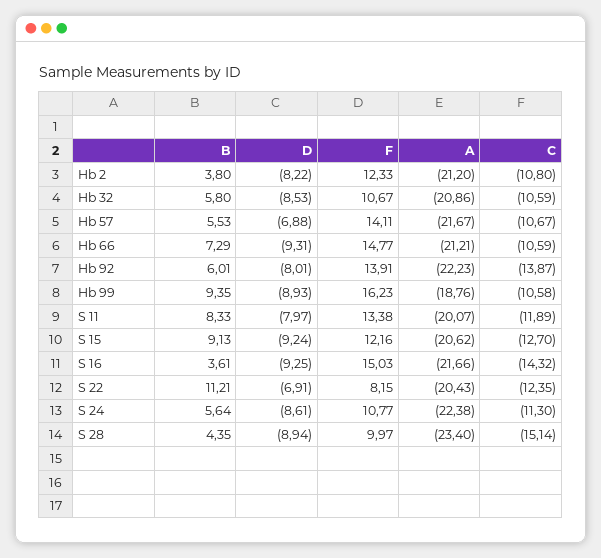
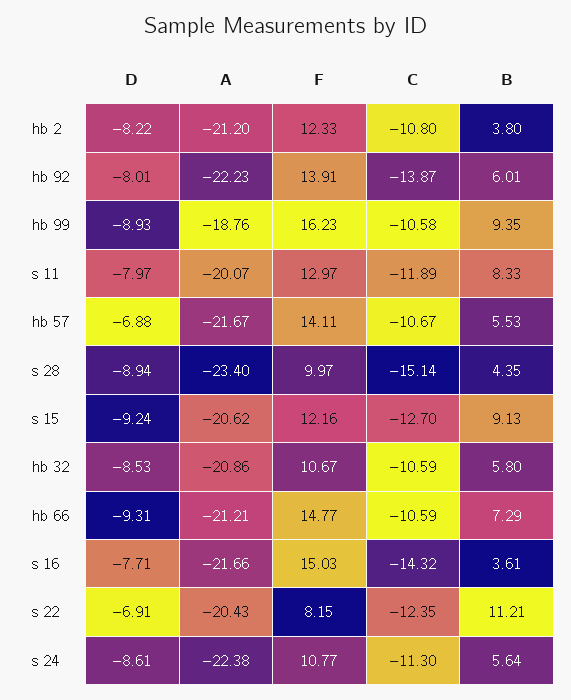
  {
    "B": {
      "Hb 2": 3.8,
      "Hb 32": 5.8,
      "Hb 57": 5.53,
      "Hb 66": 7.29,
      "Hb 92": 6.01,
      "Hb 99": 9.35,
      "S 11": 8.33,
      "S 15": 9.13,
      "S 16": 3.61,
      "S 22": 11.21,
      "S 24": 5.64,
      "S 28": 4.35
    },
    "D": {
      "Hb 2": -8.22,
      "Hb 32": -8.53,
      "Hb 57": -6.88,
      "Hb 66": -9.31,
      "Hb 92": -8.01,
      "Hb 99": -8.93,
      "S 11": -7.97,
      "S 15": -9.24,
-     "S 16": -9.25,
+     "S 16": -7.71,
      "S 22": -6.91,
      "S 24": -8.61,
      "S 28": -8.94
    },
    "F": {
      "Hb 2": 12.33,
      "Hb 32": 10.67,
      "Hb 57": 14.11,
      "Hb 66": 14.77,
      "Hb 92": 13.91,
      "Hb 99": 16.23,
-     "S 11": 13.38,
+     "S 11": 12.97,
      "S 15": 12.16,
      "S 16": 15.03,
      "S 22": 8.15,
      "S 24": 10.77,
      "S 28": 9.97
    },
    "A": {
      "Hb 2": -21.2,
      "Hb 32": -20.86,
      "Hb 57": -21.67,
      "Hb 66": -21.21,
      "Hb 92": -22.23,
      "Hb 99": -18.76,
      "S 11": -20.07,
      "S 15": -20.62,
      "S 16": -21.66,
      "S 22": -20.43,
      "S 24": -22.38,
      "S 28": -23.4
    },
    "C": {
      "Hb 2": -10.8,
      "Hb 32": -10.59,
      "Hb 57": -10.67,
      "Hb 66": -10.59,
      "Hb 92": -13.87,
      "Hb 99": -10.58,
      "S 11": -11.89,
      "S 15": -12.7,
      "S 16": -14.32,
      "S 22": -12.35,
      "S 24": -11.3,
      "S 28": -15.14
    }
  }

